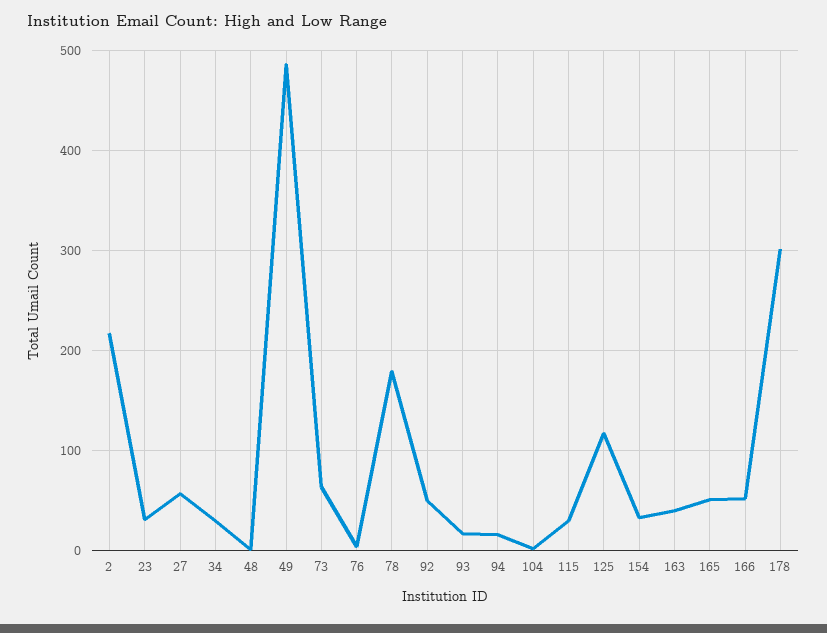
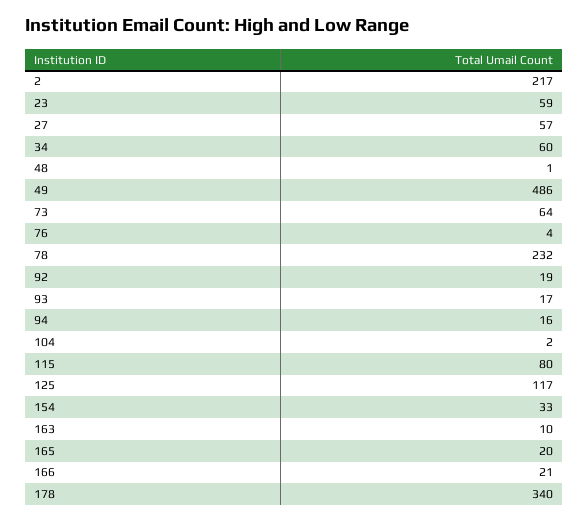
  {
    "2": 217,
-   "23": 30,
+   "23": 59,
    "27": 57,
-   "34": 30,
+   "34": 60,
    "48": 1,
    "49": 486,
    "73": 64,
    "76": 4,
-   "78": 180,
+   "78": 232,
-   "92": 50,
+   "92": 19,
    "93": 17,
    "94": 16,
    "104": 2,
-   "115": 30,
+   "115": 80,
    "125": 117,
    "154": 33,
-   "163": 40,
+   "163": 10,
-   "165": 50,
+   "165": 20,
-   "166": 50,
+   "166": 21,
-   "178": 300
+   "178": 340
  }

